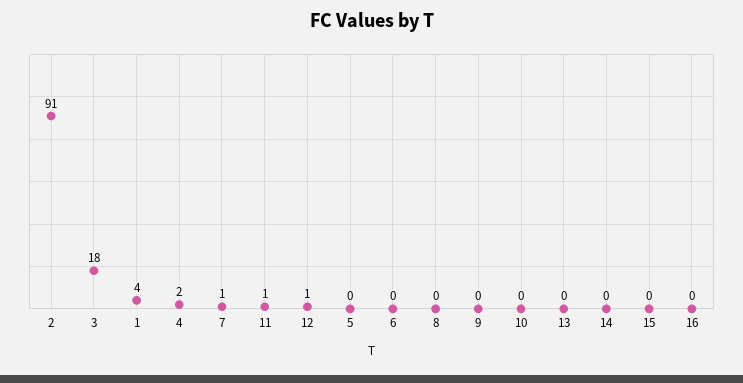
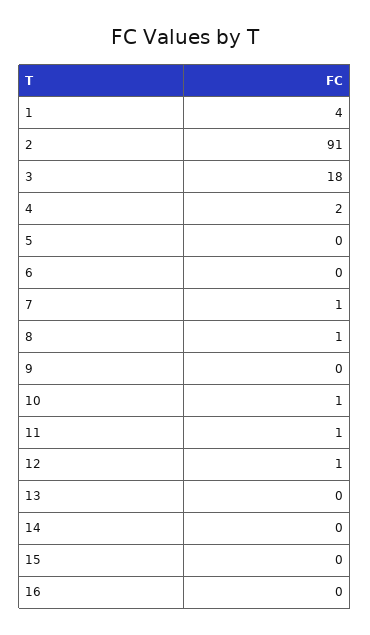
  {
    "2": 91,
    "3": 18,
    "1": 4,
    "4": 2,
    "7": 1,
    "11": 1,
    "12": 1,
    "5": 0,
    "6": 0,
-   "8": 0,
+   "8": 1,
    "9": 0,
-   "10": 0,
+   "10": 1,
    "13": 0,
    "14": 0,
    "15": 0,
    "16": 0
  }

